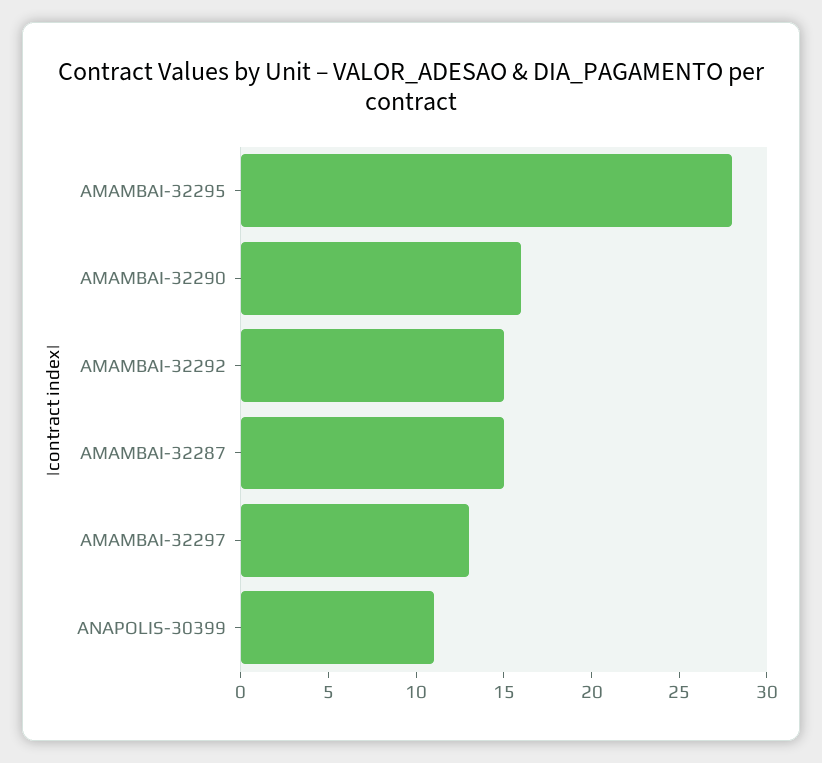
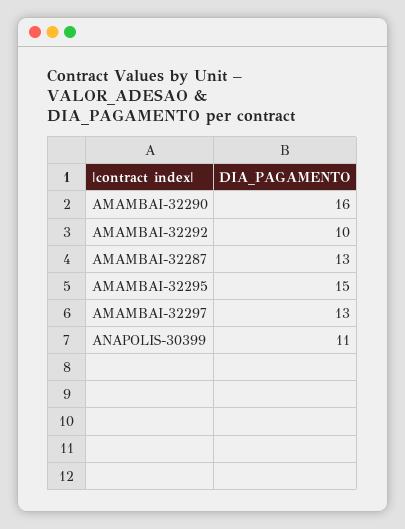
  {
-   "AMAMBAI-32295": 28,
+   "AMAMBAI-32295": 15,
    "AMAMBAI-32290": 16,
-   "AMAMBAI-32292": 15,
+   "AMAMBAI-32292": 10,
-   "AMAMBAI-32287": 15,
+   "AMAMBAI-32287": 13,
    "AMAMBAI-32297": 13,
    "ANAPOLIS-30399": 11
  }

